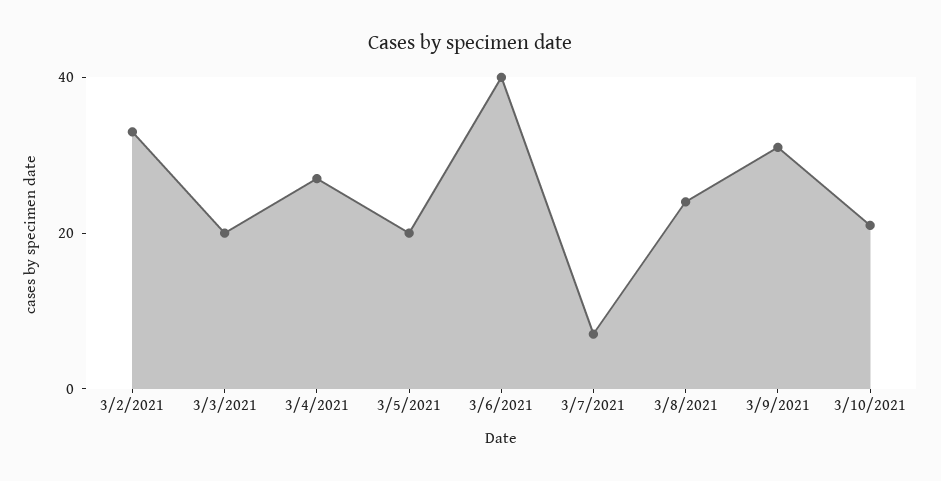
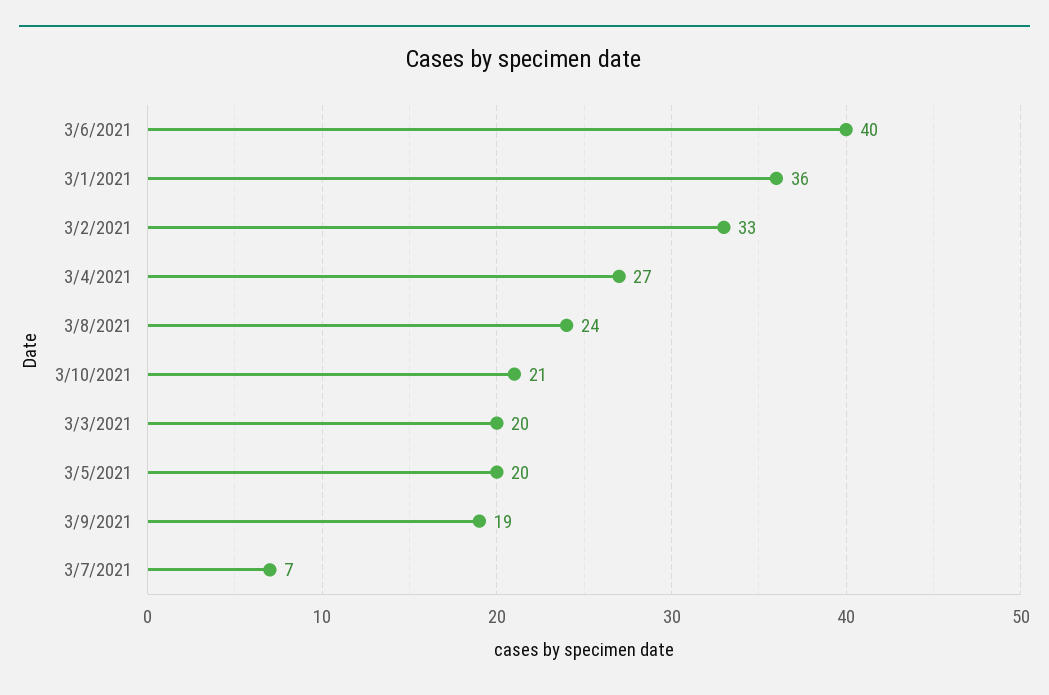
  {
    "3/2/2021": 33,
    "3/3/2021": 20,
    "3/4/2021": 27,
    "3/5/2021": 20,
    "3/6/2021": 40,
    "3/7/2021": 7,
    "3/8/2021": 24,
-   "3/9/2021": 30,
+   "3/9/2021": 19,
-   "3/10/2021": 21
+   "3/10/2021": 21,
+   "3/1/2021": 36
  }

